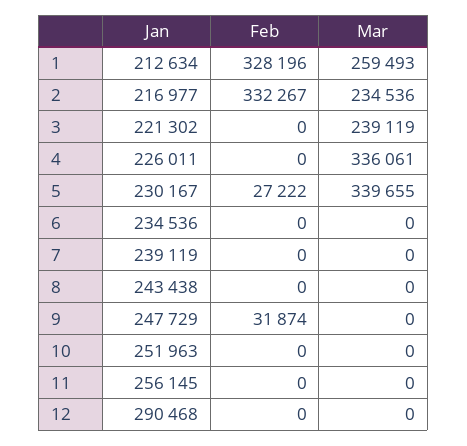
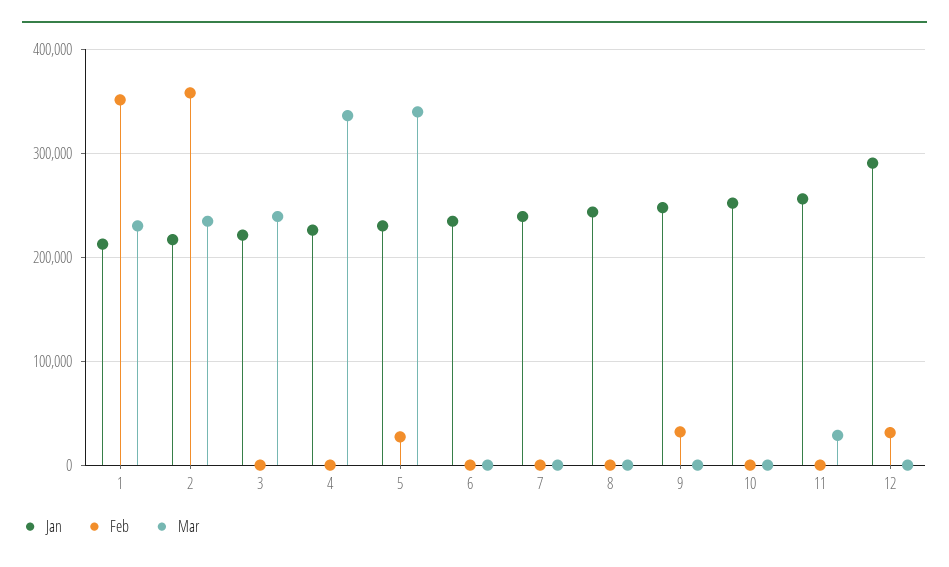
  {
    "Jan": {
      "1": 212634,
      "2": 216977,
      "3": 221302,
      "4": 226011,
      "5": 230167,
      "6": 234536,
      "7": 239119,
      "8": 243438,
      "9": 247729,
      "10": 251963,
      "11": 256145,
      "12": 290468
    },
    "Feb": {
-     "1": 328196,
+     "1": 350000,
-     "2": 332267,
+     "2": 360000,
      "3": 0,
      "4": 0,
      "5": 27222,
      "6": 0,
      "7": 0,
      "8": 0,
      "9": 31874,
      "10": 0,
      "11": 0,
-     "12": 0
+     "12": 30000
    },
    "Mar": {
-     "1": 259493,
+     "1": 230000,
      "2": 234536,
      "3": 239119,
      "4": 336061,
      "5": 339655,
      "6": 0,
      "7": 0,
      "8": 0,
      "9": 0,
      "10": 0,
-     "11": 0,
+     "11": 30000,
      "12": 0
    }
  }

